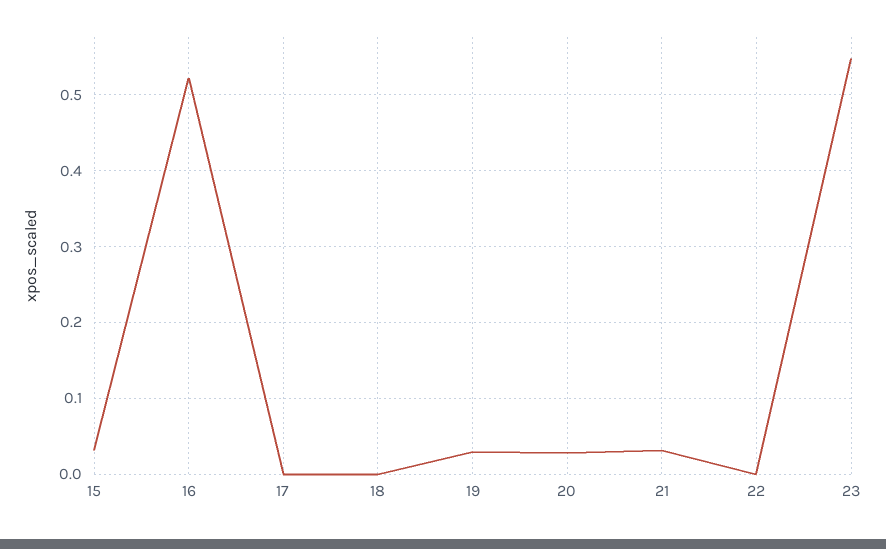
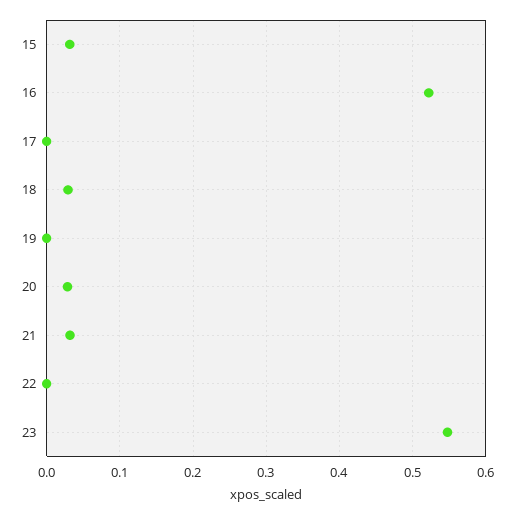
  {
    "15": 0.03,
    "16": 0.52,
    "17": 0,
-   "18": 0,
+   "18": 0.03,
-   "19": 0.03,
+   "19": 0,
    "20": 0.03,
    "21": 0.03,
    "22": 0,
    "23": 0.55
  }

